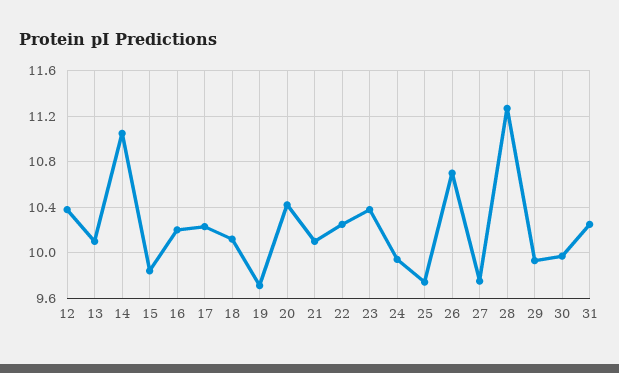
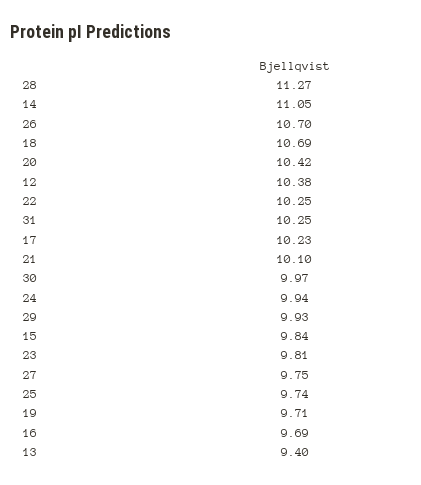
  {
    "12": 10.38,
-   "13": 10.1,
+   "13": 9.4,
    "14": 11.05,
    "15": 9.84,
-   "16": 10.2,
+   "16": 9.69,
    "17": 10.23,
-   "18": 10.1,
+   "18": 10.69,
    "19": 9.71,
    "20": 10.42,
    "21": 10.1,
    "22": 10.25,
-   "23": 10.4,
+   "23": 9.81,
    "24": 9.94,
    "25": 9.74,
    "26": 10.7,
    "27": 9.75,
    "28": 11.27,
    "29": 9.93,
    "30": 9.97,
    "31": 10.25
  }

